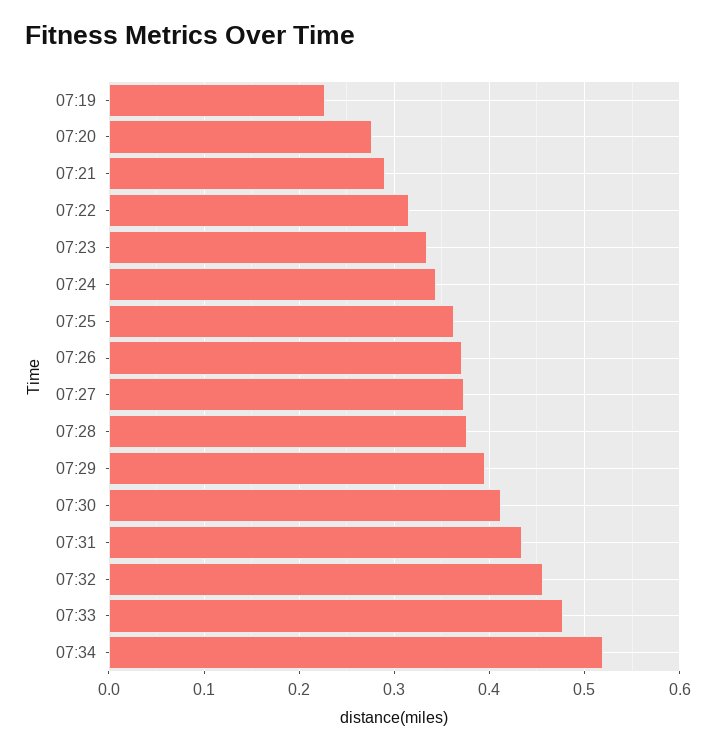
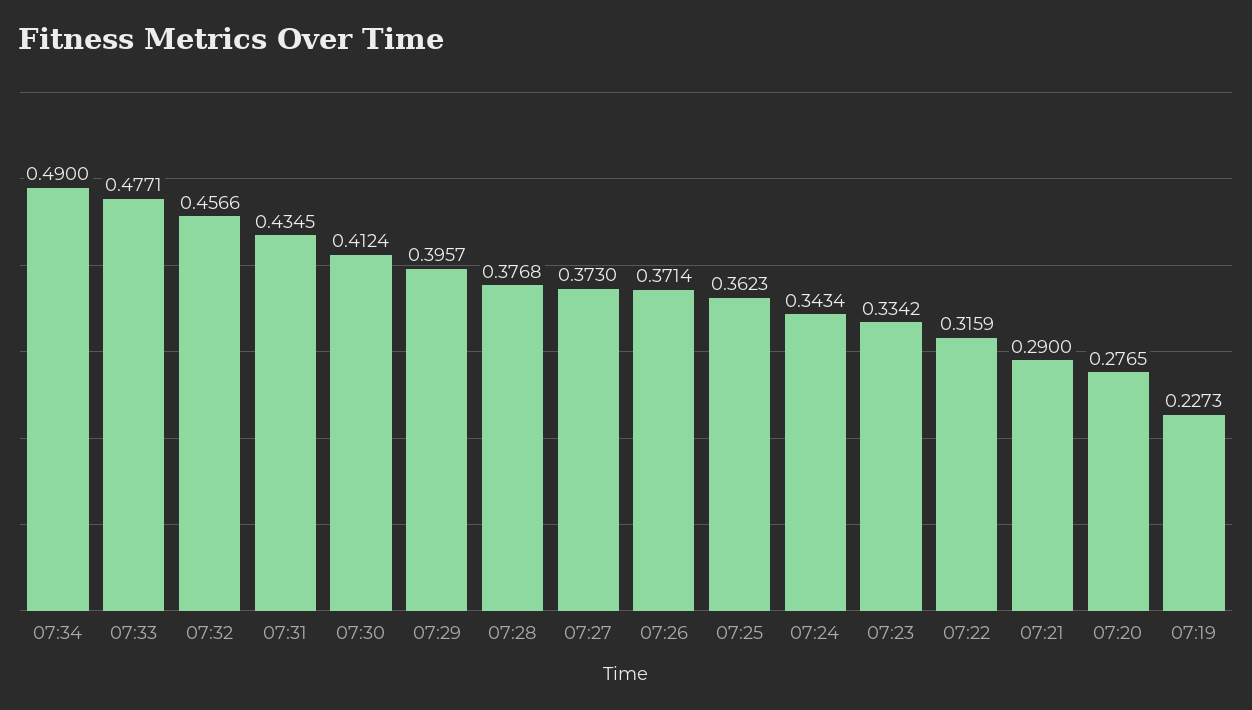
  {
    "07:19": 0.2273,
    "07:20": 0.2765,
    "07:21": 0.29,
    "07:22": 0.3159,
    "07:23": 0.3342,
    "07:24": 0.3434,
    "07:25": 0.3623,
    "07:26": 0.3714,
    "07:27": 0.373,
    "07:28": 0.3768,
    "07:29": 0.3957,
    "07:30": 0.4124,
    "07:31": 0.4345,
    "07:32": 0.4566,
    "07:33": 0.4771,
-   "07:34": 0.52
+   "07:34": 0.49
  }

